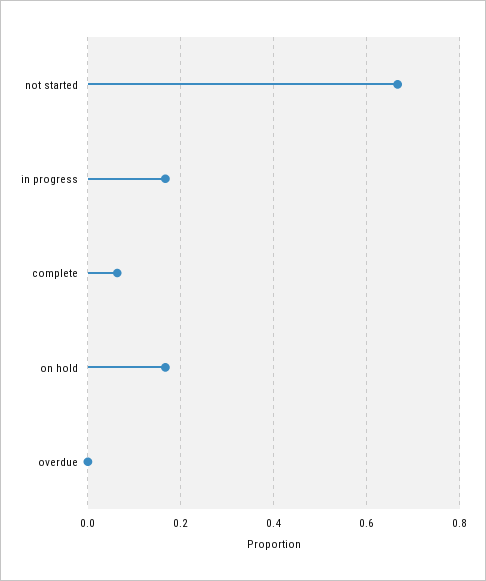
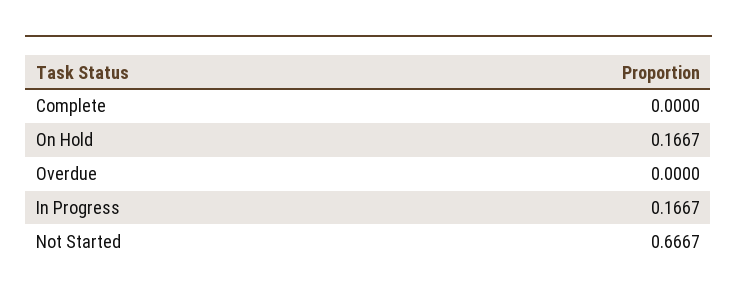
  {
    "not started": 0.6667,
    "in progress": 0.1667,
-   "complete": 0.06,
+   "complete": 0,
    "on hold": 0.1667,
    "overdue": 0
  }

